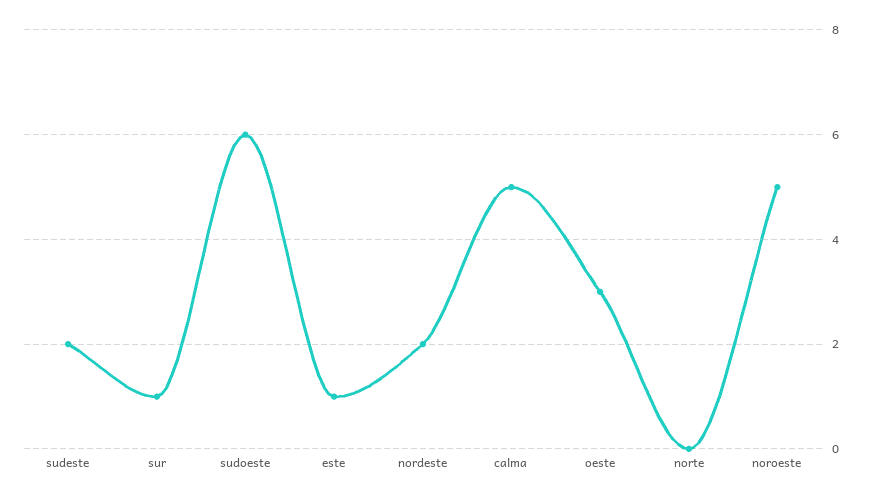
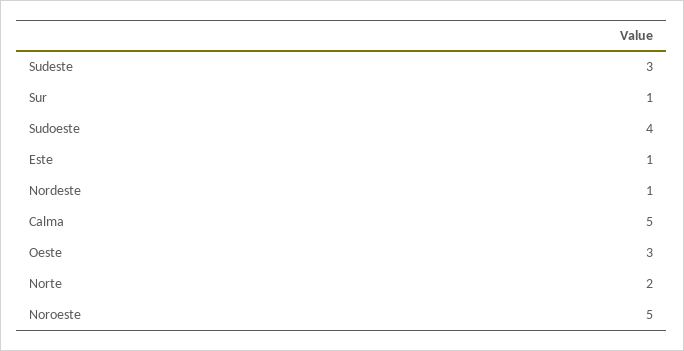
  {
-   "sudeste": 2,
+   "sudeste": 3,
    "sur": 1,
-   "sudoeste": 6,
+   "sudoeste": 4,
    "este": 1,
-   "nordeste": 2,
+   "nordeste": 1,
    "calma": 5,
    "oeste": 3,
-   "norte": 0,
+   "norte": 2,
    "noroeste": 5
  }

